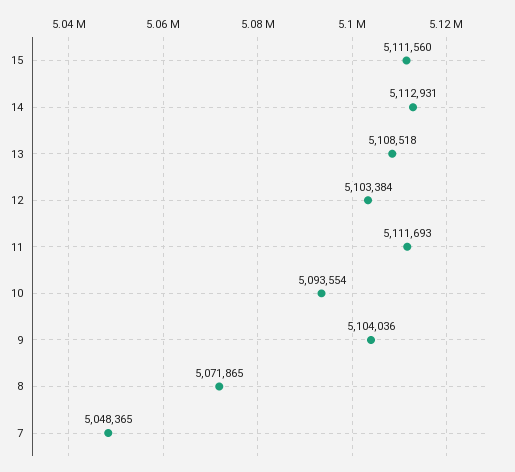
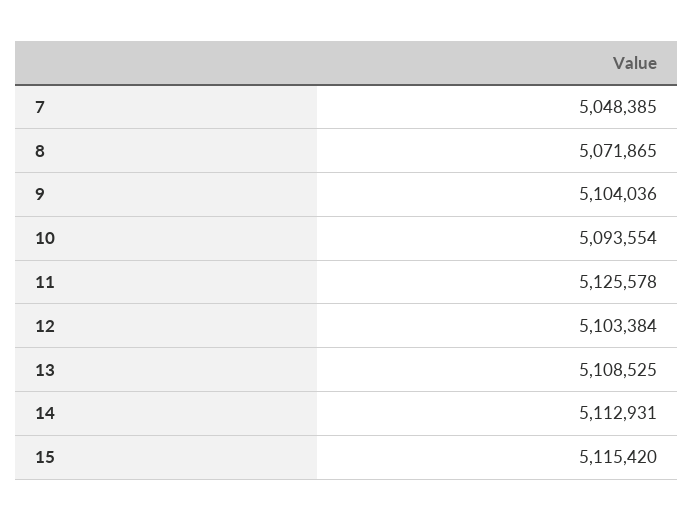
  {
-   "15": 5111560,
+   "15": 5115420,
    "14": 5112931,
-   "13": 5108518,
+   "13": 5108525,
    "12": 5103384,
-   "11": 5111693,
+   "11": 5125578,
    "10": 5093554,
    "9": 5104036,
    "8": 5071865,
-   "7": 5048365
+   "7": 5048385
  }

